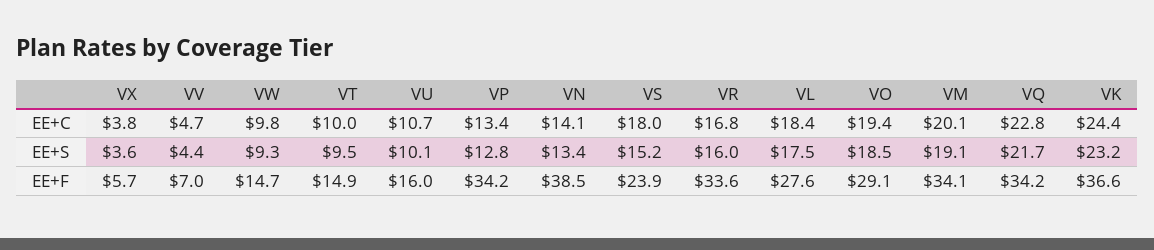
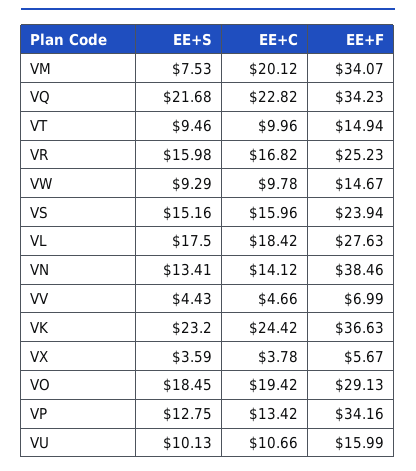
  {
    "VX": {
      "EE+C": 3.78,
      "EE+S": 3.59,
      "EE+F": 5.67
    },
    "VV": {
      "EE+C": 4.66,
      "EE+S": 4.43,
      "EE+F": 6.99
    },
    "VW": {
      "EE+C": 9.78,
      "EE+S": 9.29,
      "EE+F": 14.67
    },
    "VT": {
      "EE+C": 9.96,
      "EE+S": 9.46,
      "EE+F": 14.94
    },
    "VU": {
      "EE+C": 10.66,
      "EE+S": 10.13,
      "EE+F": 15.99
    },
    "VP": {
      "EE+C": 13.42,
      "EE+S": 12.75,
      "EE+F": 34.16
    },
    "VN": {
      "EE+C": 14.12,
      "EE+S": 13.41,
      "EE+F": 38.46
    },
    "VS": {
-     "EE+C": 18,
+     "EE+C": 15.96,
      "EE+S": 15.16,
      "EE+F": 23.94
    },
    "VR": {
      "EE+C": 16.82,
      "EE+S": 15.98,
-     "EE+F": 33.6
+     "EE+F": 25.23
    },
    "VL": {
      "EE+C": 18.42,
      "EE+S": 17.5,
      "EE+F": 27.63
    },
    "VO": {
      "EE+C": 19.42,
      "EE+S": 18.45,
      "EE+F": 29.13
    },
    "VM": {
      "EE+C": 20.12,
-     "EE+S": 19.1,
+     "EE+S": 7.53,
      "EE+F": 34.07
    },
    "VQ": {
      "EE+C": 22.82,
      "EE+S": 21.68,
      "EE+F": 34.23
    },
    "VK": {
      "EE+C": 24.42,
      "EE+S": 23.2,
      "EE+F": 36.63
    }
  }

